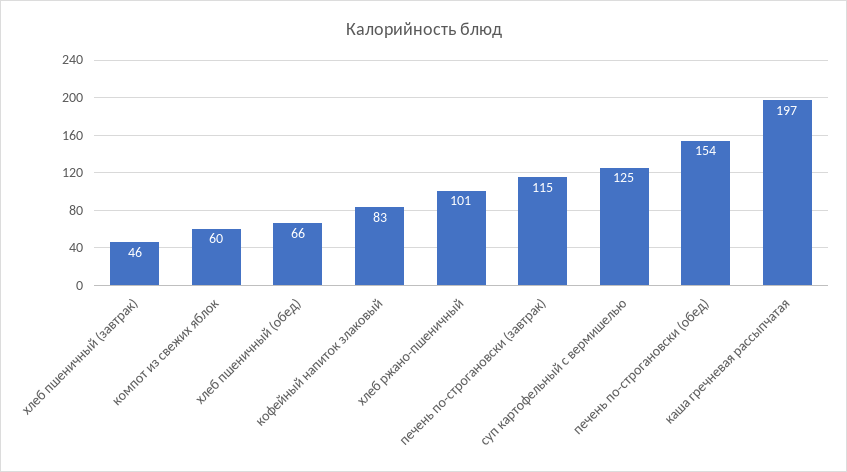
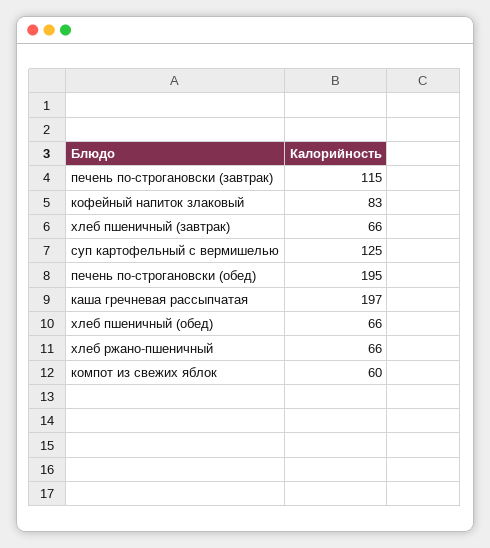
  {
-   "хлеб пшеничный (завтрак)": 46,
+   "хлеб пшеничный (завтрак)": 66,
    "компот из свежих яблок": 60,
    "хлеб пшеничный (обед)": 66,
    "кофейный напиток злаковый": 83,
-   "хлеб ржано-пшеничный": 101,
+   "хлеб ржано-пшеничный": 66,
    "печень по-строгановски (завтрак)": 115,
    "суп картофельный с вермишелью": 125,
-   "печень по-строгановски (обед)": 154,
+   "печень по-строгановски (обед)": 195,
    "каша гречневая рассыпчатая": 197
  }

